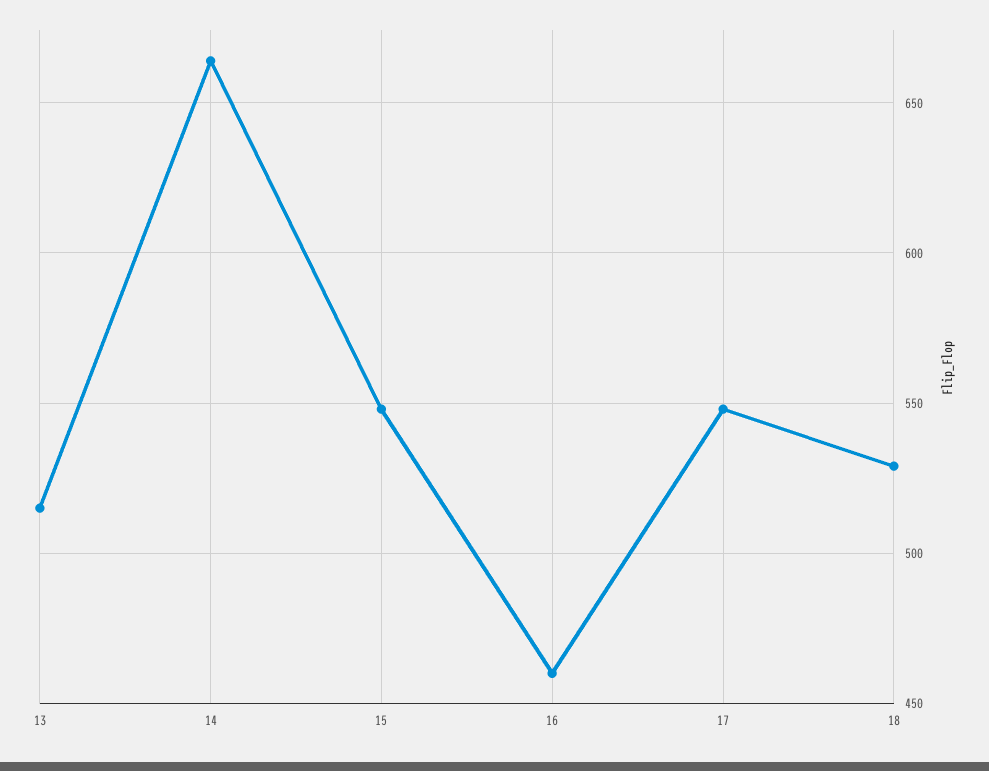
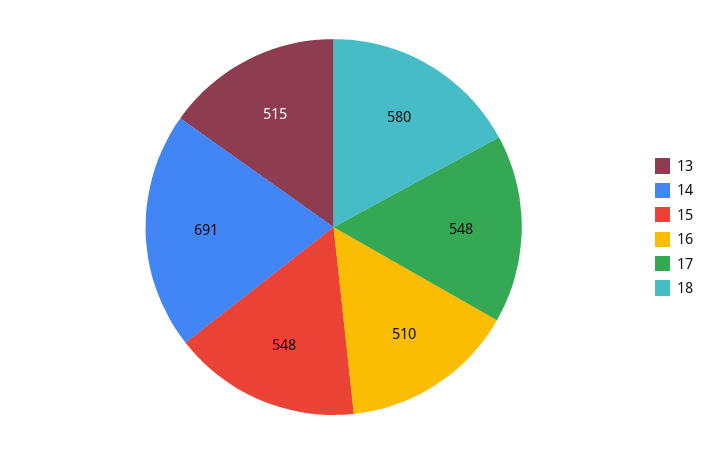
  {
    "13": 515,
-   "14": 665,
+   "14": 691,
    "15": 548,
-   "16": 460,
+   "16": 510,
    "17": 548,
-   "18": 530
+   "18": 580
  }

